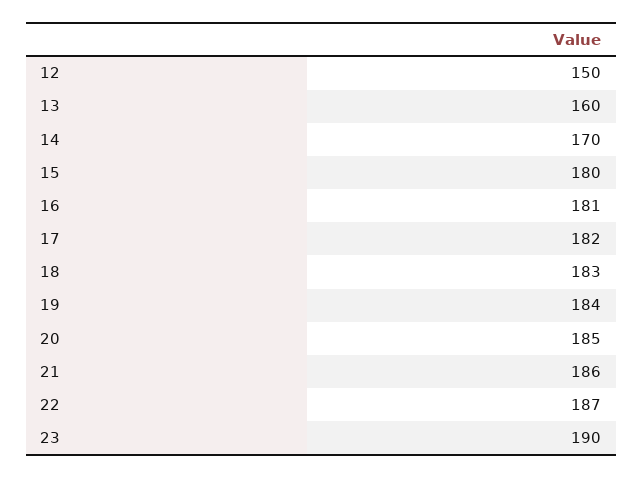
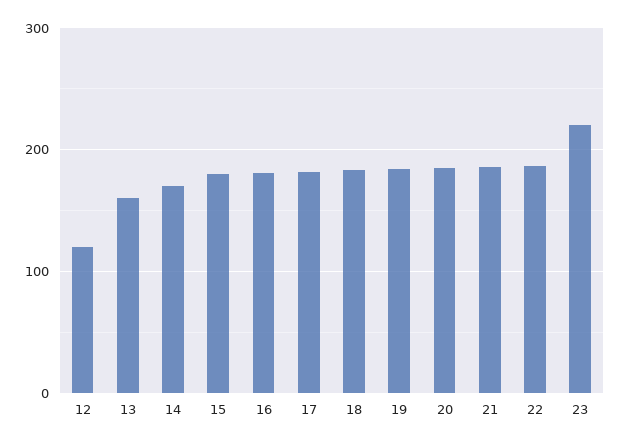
  {
-   "12": 150,
+   "12": 120,
    "13": 160,
    "14": 170,
    "15": 180,
    "16": 181,
    "17": 182,
    "18": 183,
    "19": 184,
    "20": 185,
    "21": 186,
    "22": 187,
-   "23": 190
+   "23": 220
  }

